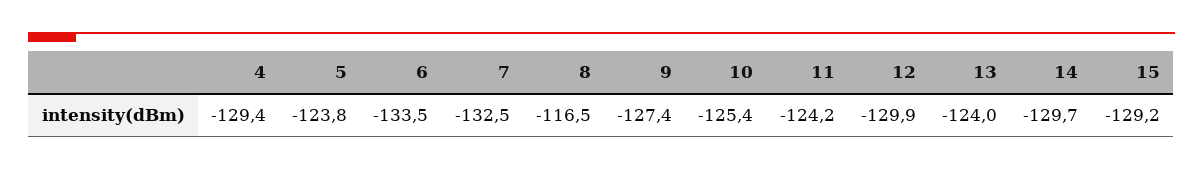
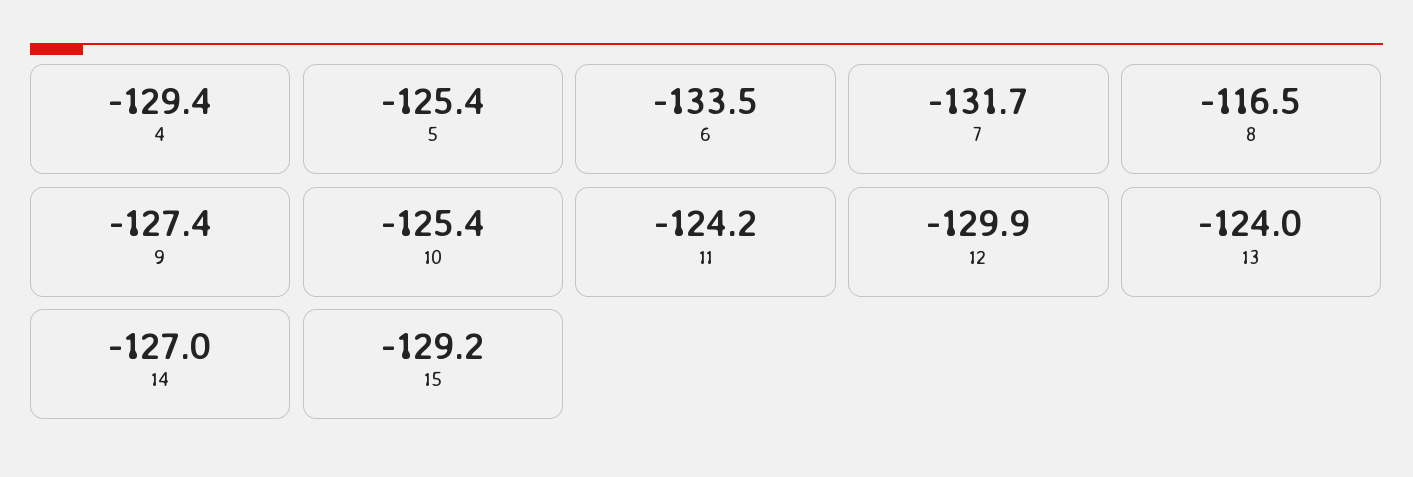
  {
    "4": -129.4,
-   "5": -123.8,
+   "5": -125.4,
    "6": -133.5,
-   "7": -132.5,
+   "7": -131.7,
    "8": -116.5,
    "9": -127.4,
    "10": -125.4,
    "11": -124.2,
    "12": -129.9,
    "13": -124,
-   "14": -129.7,
+   "14": -127,
    "15": -129.2
  }

